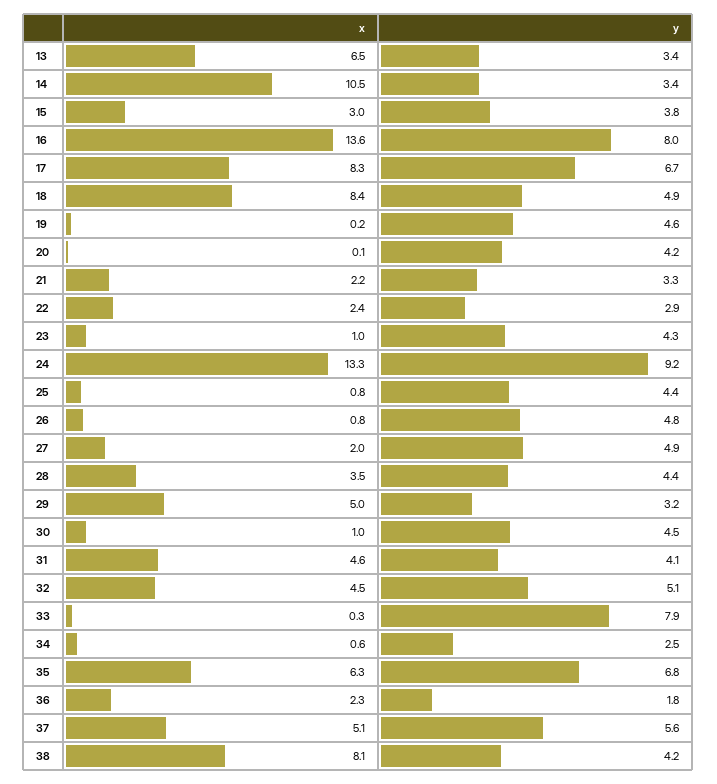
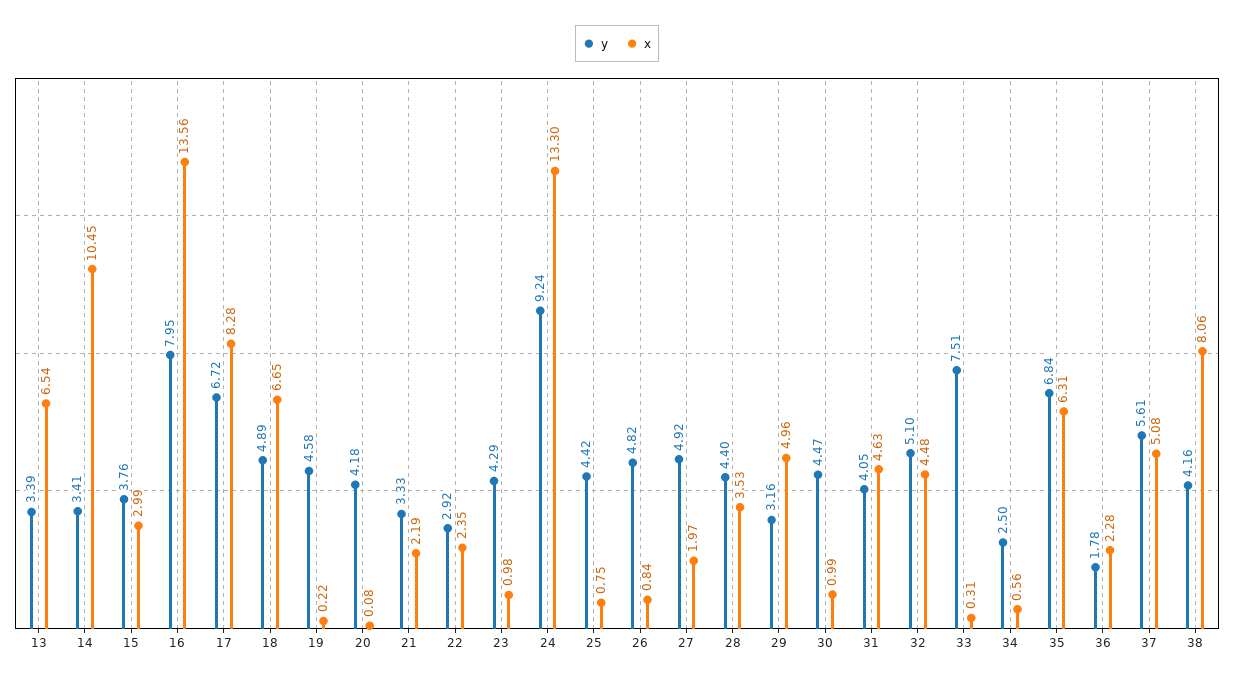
  {
    "x": {
      "13": 6.54,
      "14": 10.45,
      "15": 2.99,
      "16": 13.56,
      "17": 8.28,
-     "18": 8.4,
+     "18": 6.65,
      "19": 0.22,
      "20": 0.08,
      "21": 2.19,
      "22": 2.35,
      "23": 0.98,
      "24": 13.3,
      "25": 0.75,
      "26": 0.84,
      "27": 1.97,
      "28": 3.53,
      "29": 4.96,
      "30": 0.99,
      "31": 4.63,
      "32": 4.48,
      "33": 0.31,
      "34": 0.56,
      "35": 6.31,
      "36": 2.28,
      "37": 5.08,
      "38": 8.06
    },
    "y": {
      "13": 3.39,
      "14": 3.41,
      "15": 3.76,
      "16": 7.95,
      "17": 6.72,
      "18": 4.89,
      "19": 4.58,
      "20": 4.18,
      "21": 3.33,
      "22": 2.92,
      "23": 4.29,
      "24": 9.24,
      "25": 4.42,
      "26": 4.82,
      "27": 4.92,
      "28": 4.4,
      "29": 3.16,
      "30": 4.47,
      "31": 4.05,
      "32": 5.1,
-     "33": 7.9,
+     "33": 7.51,
      "34": 2.5,
      "35": 6.84,
      "36": 1.78,
      "37": 5.61,
      "38": 4.16
    }
  }

